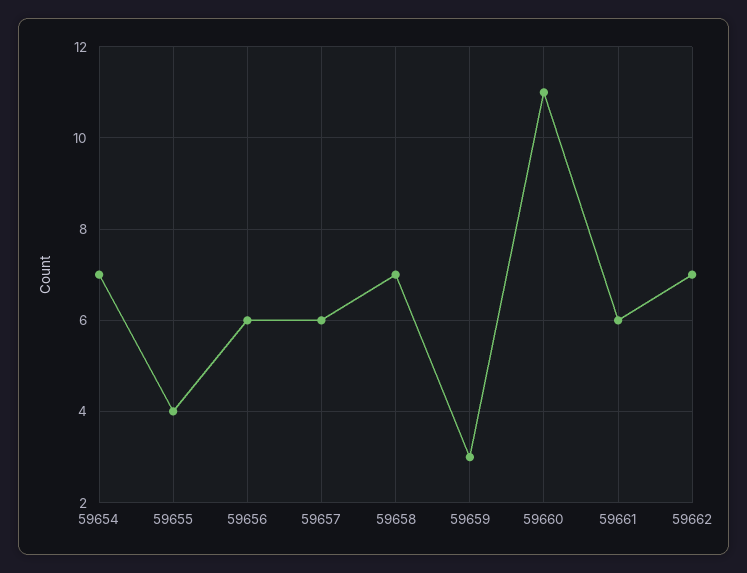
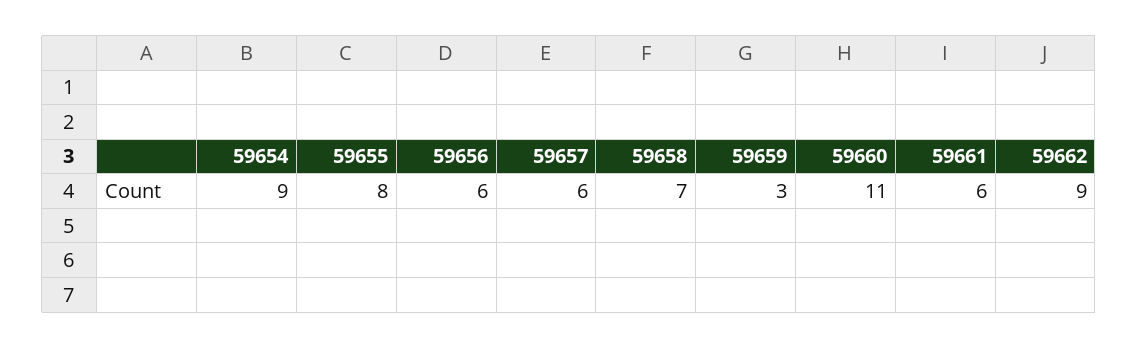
  {
-   "59654": 7,
+   "59654": 9,
-   "59655": 4,
+   "59655": 8,
    "59656": 6,
    "59657": 6,
    "59658": 7,
    "59659": 3,
    "59660": 11,
    "59661": 6,
-   "59662": 7
+   "59662": 9
  }

